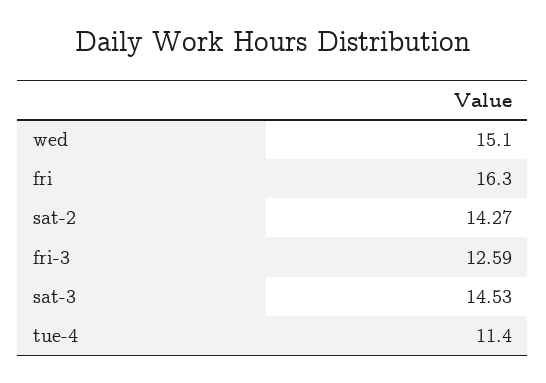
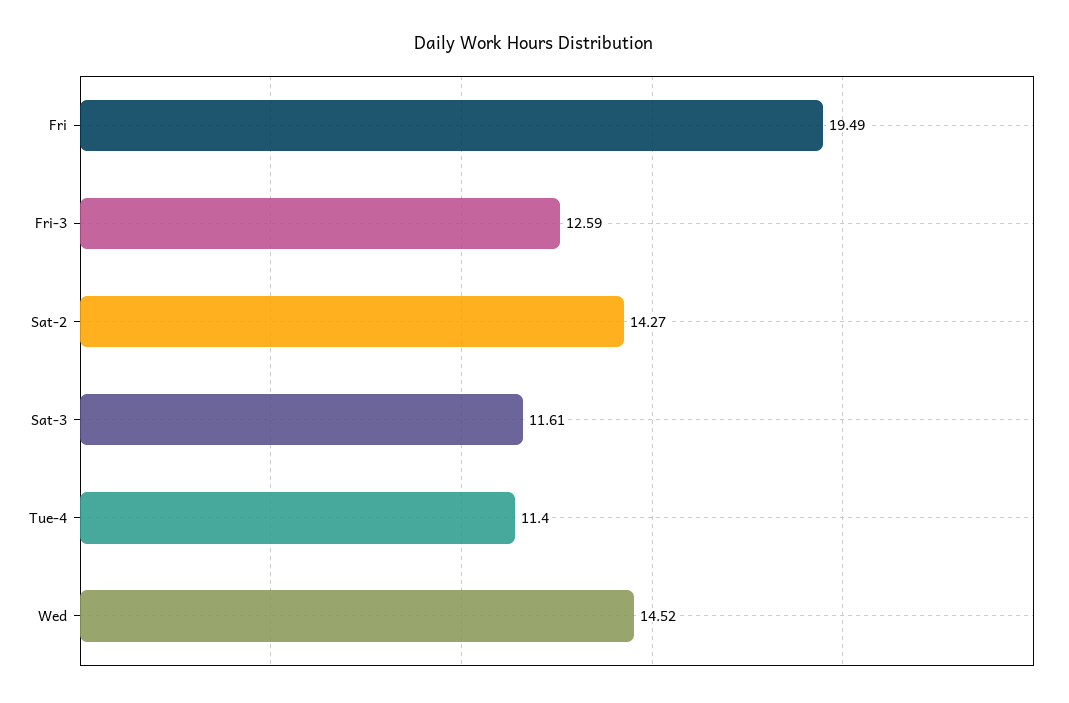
  {
-   "wed": 15.1,
+   "wed": 14.52,
-   "fri": 16.3,
+   "fri": 19.49,
    "sat-2": 14.27,
    "fri-3": 12.59,
-   "sat-3": 14.53,
+   "sat-3": 11.61,
    "tue-4": 11.4
  }

